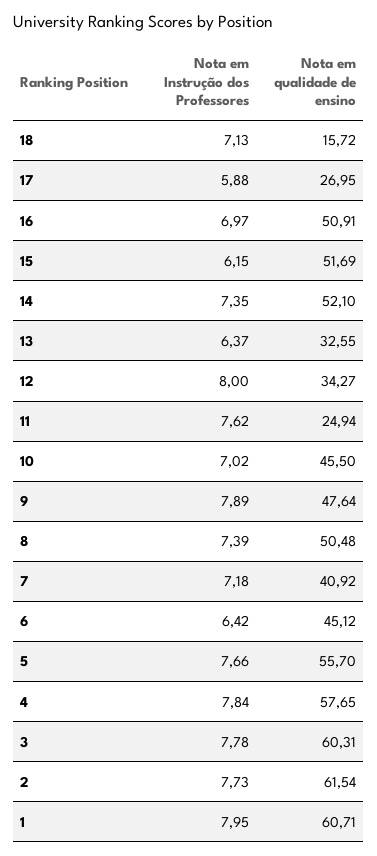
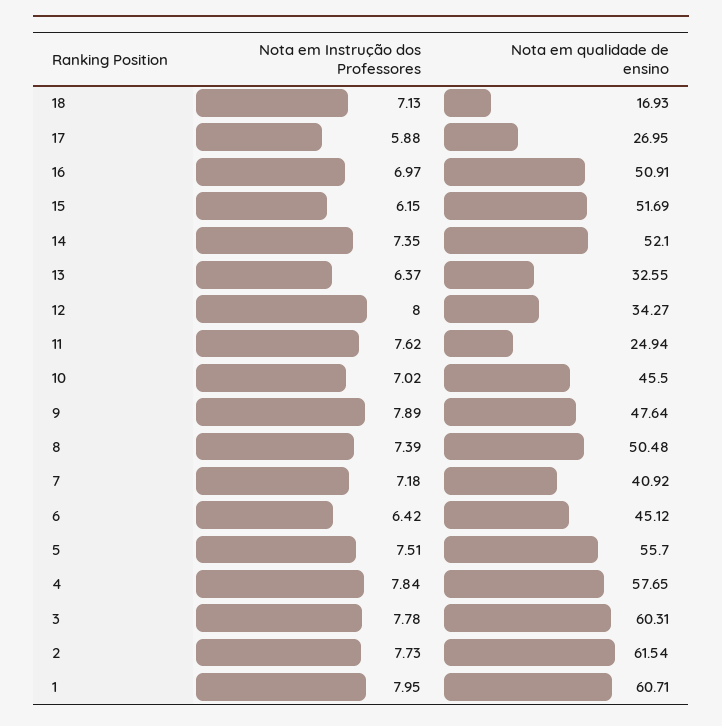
  {
    "Nota em Instrução dos Professores": {
      "18": 7.13,
      "17": 5.88,
      "16": 6.97,
      "15": 6.15,
      "14": 7.35,
      "13": 6.37,
      "12": 8,
      "11": 7.62,
      "10": 7.02,
      "9": 7.89,
      "8": 7.39,
      "7": 7.18,
      "6": 6.42,
-     "5": 7.66,
+     "5": 7.51,
      "4": 7.84,
      "3": 7.78,
      "2": 7.73,
      "1": 7.95
    },
    "Nota em qualidade de ensino": {
-     "18": 15.72,
+     "18": 16.93,
      "17": 26.95,
      "16": 50.91,
      "15": 51.69,
      "14": 52.1,
      "13": 32.55,
      "12": 34.27,
      "11": 24.94,
      "10": 45.5,
      "9": 47.64,
      "8": 50.48,
      "7": 40.92,
      "6": 45.12,
      "5": 55.7,
      "4": 57.65,
      "3": 60.31,
      "2": 61.54,
      "1": 60.71
    }
  }

